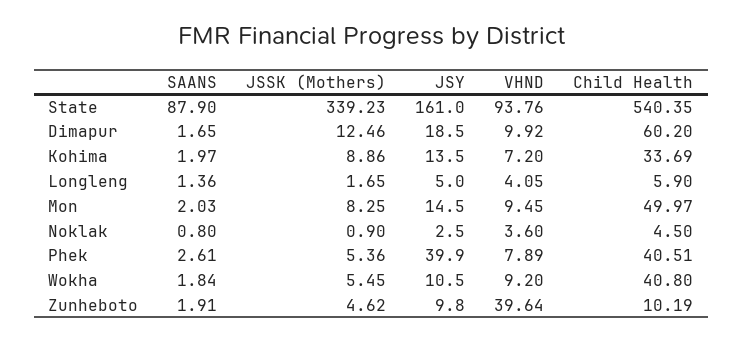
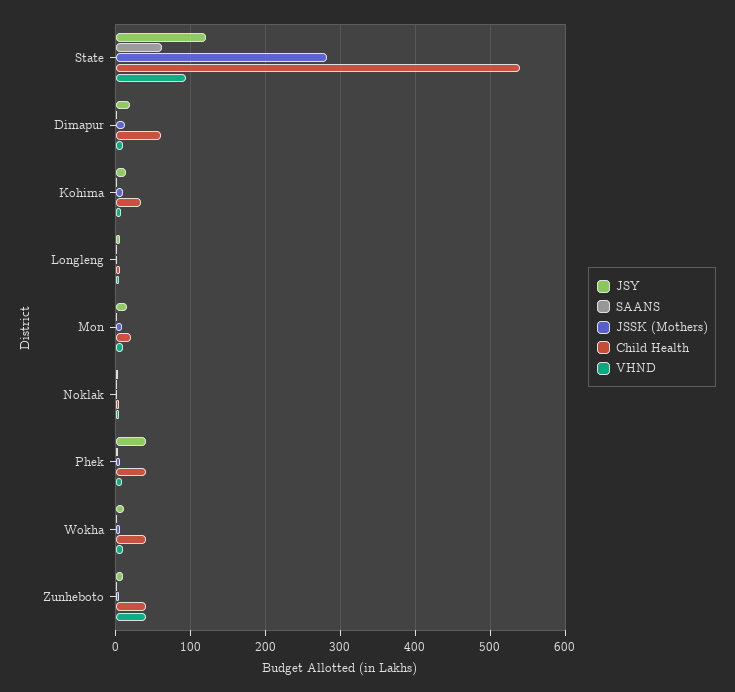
  {
    "SAANS": {
-     "State": 87.9,
+     "State": 60,
      "Dimapur": 1.65,
      "Kohima": 1.97,
      "Longleng": 1.36,
      "Mon": 2.03,
      "Noklak": 0.8,
      "Phek": 2.61,
      "Wokha": 1.84,
      "Zunheboto": 1.91
    },
    "JSSK (Mothers)": {
-     "State": 339.23,
+     "State": 280,
      "Dimapur": 12.46,
      "Kohima": 8.86,
      "Longleng": 1.65,
      "Mon": 8.25,
      "Noklak": 0.9,
      "Phek": 5.36,
      "Wokha": 5.45,
      "Zunheboto": 4.62
    },
    "JSY": {
-     "State": 161,
+     "State": 120,
      "Dimapur": 18.5,
      "Kohima": 13.5,
      "Longleng": 5,
      "Mon": 14.5,
      "Noklak": 2.5,
      "Phek": 39.9,
      "Wokha": 10.5,
      "Zunheboto": 9.8
    },
    "VHND": {
      "State": 93.76,
      "Dimapur": 9.92,
      "Kohima": 7.2,
      "Longleng": 4.05,
      "Mon": 9.45,
      "Noklak": 3.6,
      "Phek": 7.89,
      "Wokha": 9.2,
      "Zunheboto": 39.64
    },
    "Child Health": {
      "State": 540.35,
      "Dimapur": 60.2,
      "Kohima": 33.69,
      "Longleng": 5.9,
-     "Mon": 49.97,
+     "Mon": 20,
      "Noklak": 4.5,
      "Phek": 40.51,
      "Wokha": 40.8,
-     "Zunheboto": 10.19
+     "Zunheboto": 40
    }
  }

